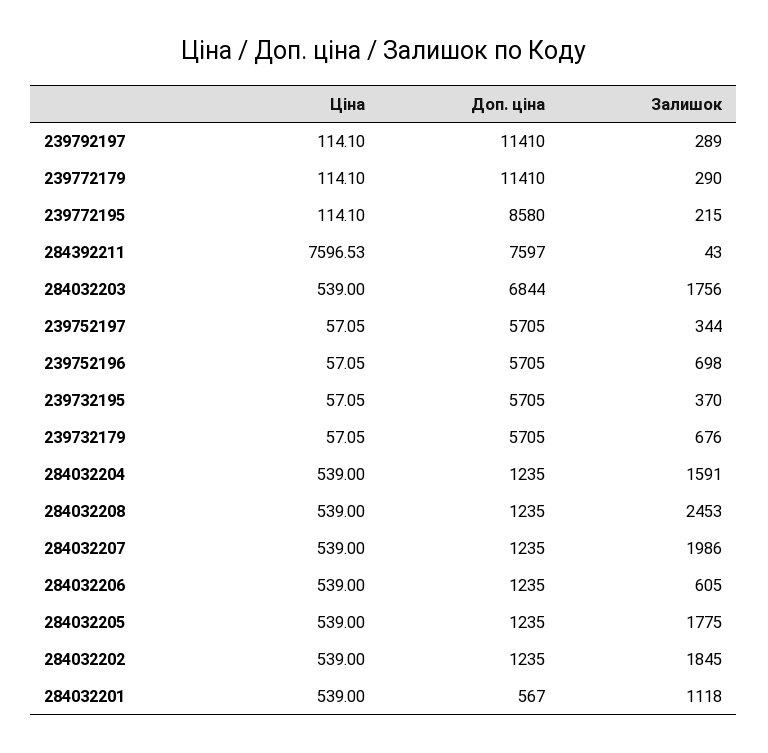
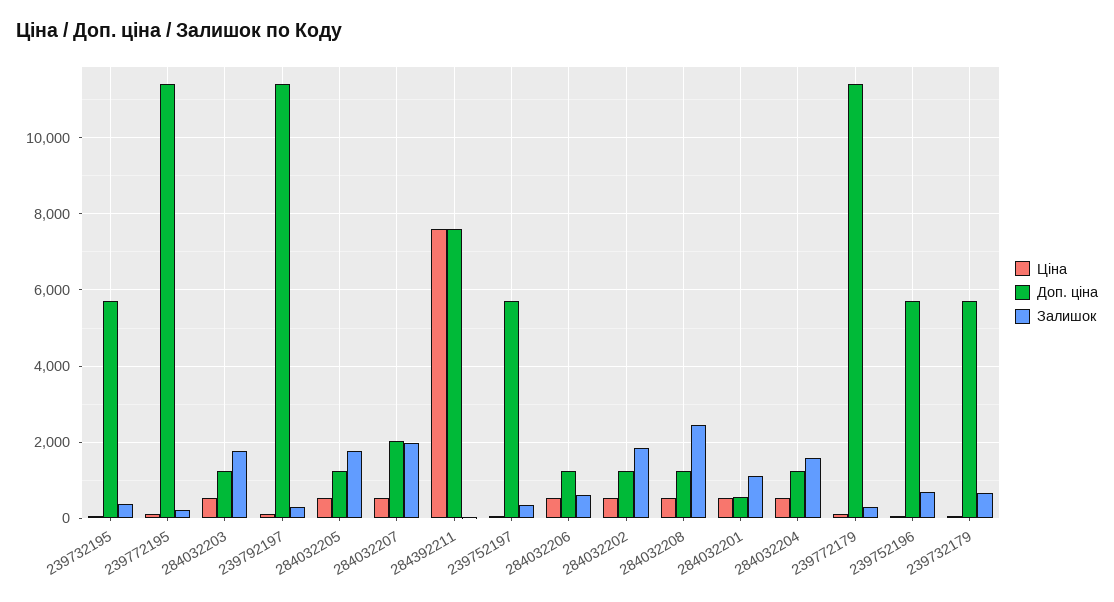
  {
    "Ціна": {
      "239792197": 114.1,
      "239772179": 114.1,
      "239772195": 114.1,
      "284392211": 7596.53,
      "284032203": 539,
      "239752197": 57.05,
      "239752196": 57.05,
      "239732195": 57.05,
      "239732179": 57.05,
      "284032204": 539,
      "284032208": 539,
      "284032207": 539,
      "284032206": 539,
      "284032205": 539,
      "284032202": 539,
      "284032201": 539
    },
    "Доп. ціна": {
      "239792197": 11410,
      "239772179": 11410,
-     "239772195": 8580,
+     "239772195": 11400,
      "284392211": 7597,
-     "284032203": 6844,
+     "284032203": 1200,
      "239752197": 5705,
      "239752196": 5705,
      "239732195": 5705,
      "239732179": 5705,
      "284032204": 1235,
      "284032208": 1235,
-     "284032207": 1235,
+     "284032207": 2000,
      "284032206": 1235,
      "284032205": 1235,
      "284032202": 1235,
      "284032201": 567
    },
    "Залишок": {
      "239792197": 289,
      "239772179": 290,
      "239772195": 215,
      "284392211": 43,
      "284032203": 1756,
      "239752197": 344,
      "239752196": 698,
      "239732195": 370,
      "239732179": 676,
      "284032204": 1591,
      "284032208": 2453,
      "284032207": 1986,
      "284032206": 605,
      "284032205": 1775,
      "284032202": 1845,
      "284032201": 1118
    }
  }

